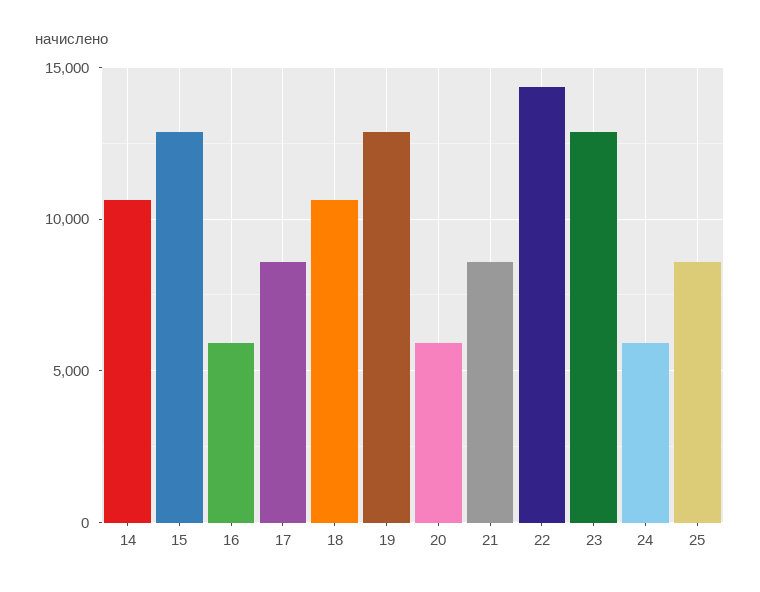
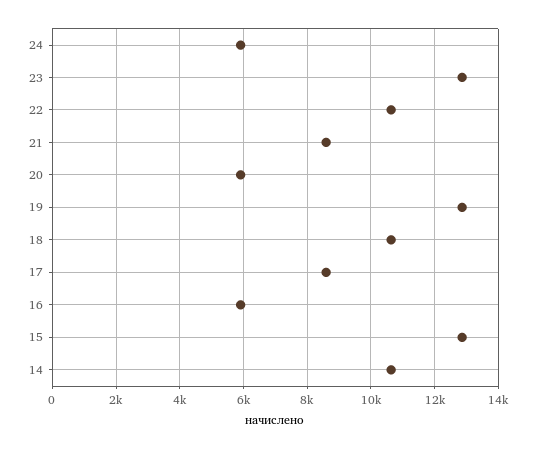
  {
    "14": 10600,
    "15": 12800,
    "16": 6000,
    "17": 8600,
    "18": 10600,
    "19": 12800,
    "20": 6000,
    "21": 8600,
-   "22": 14500,
+   "22": 10600,
    "23": 12800,
-   "24": 6000,
+   "24": 6000
-   "25": 8500
  }

